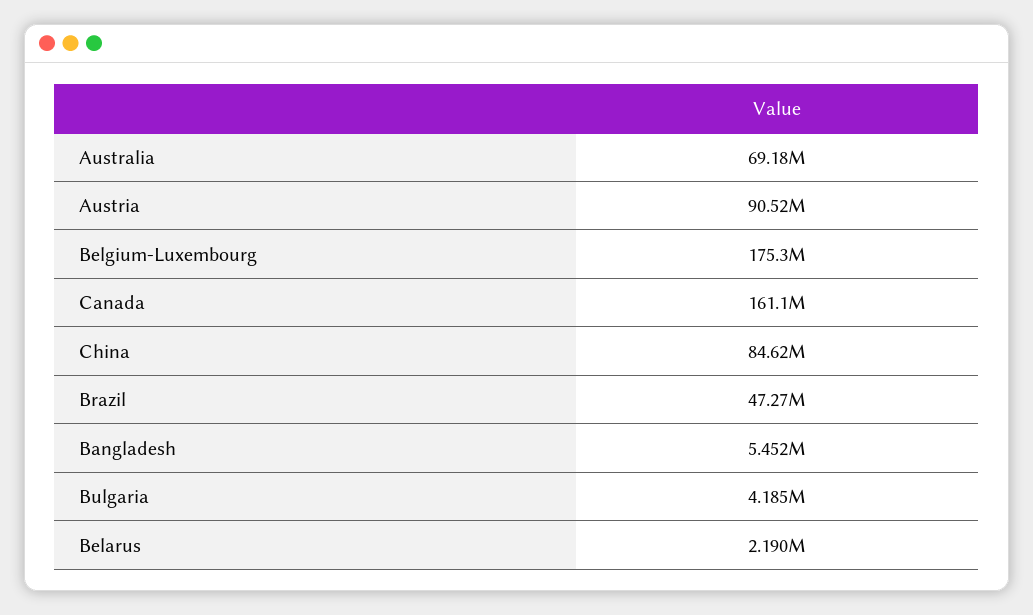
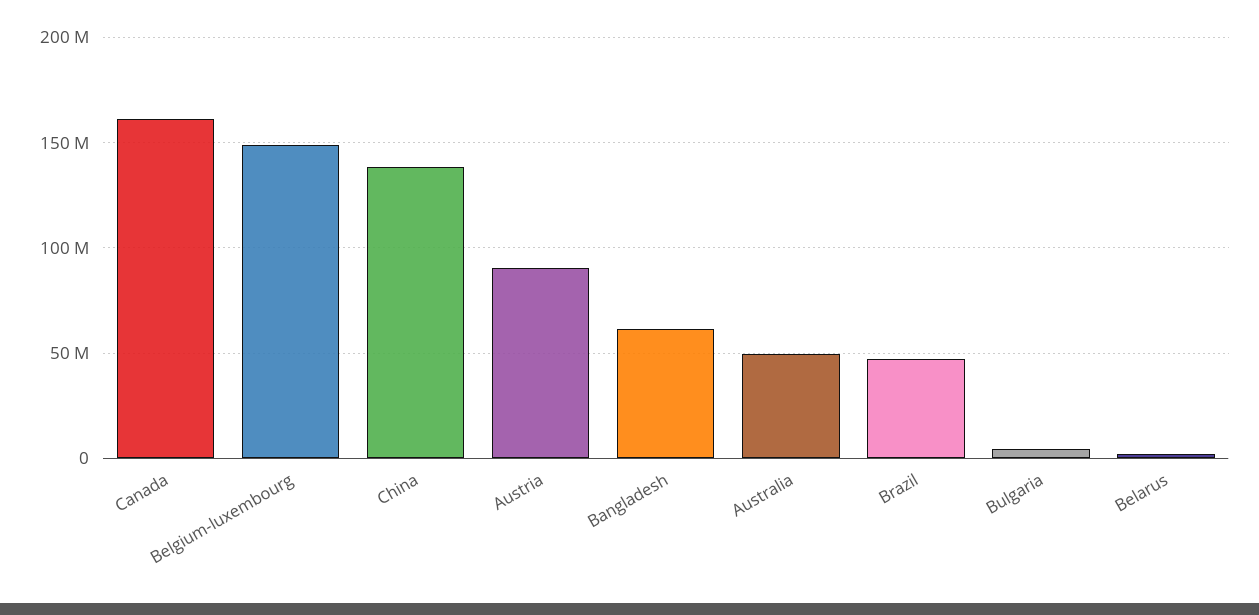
  {
-   "Australia": 69180000,
+   "Australia": 50000000,
    "Austria": 90520000,
-   "Belgium-Luxembourg": 175300000,
+   "Belgium-Luxembourg": 150000000,
    "Canada": 161100000,
-   "China": 84620000,
+   "China": 140000000,
    "Brazil": 47270000,
-   "Bangladesh": 5452000,
+   "Bangladesh": 60000000,
    "Bulgaria": 4185000,
    "Belarus": 2190000
  }

